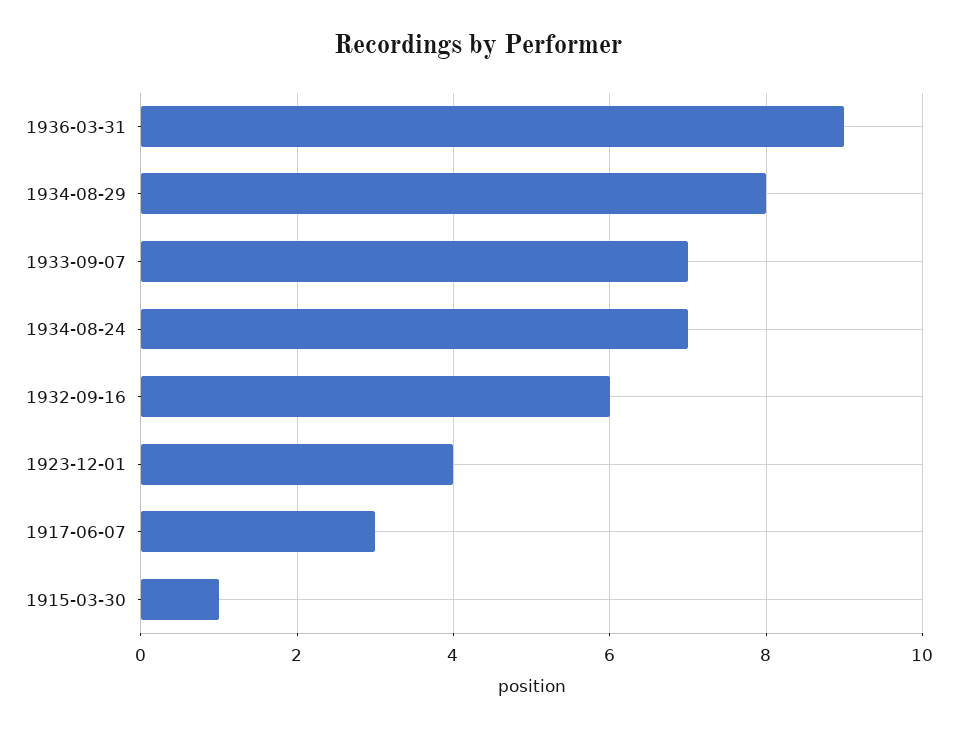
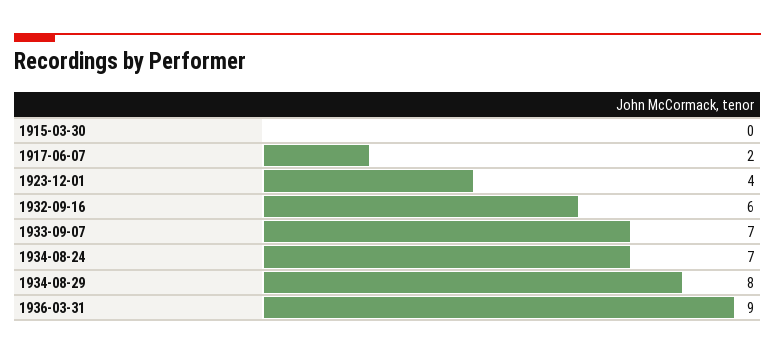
  {
    "1936-03-31": 9,
    "1934-08-29": 8,
    "1933-09-07": 7,
    "1934-08-24": 7,
    "1932-09-16": 6,
    "1923-12-01": 4,
-   "1917-06-07": 3,
+   "1917-06-07": 2,
-   "1915-03-30": 1
+   "1915-03-30": 0
  }

